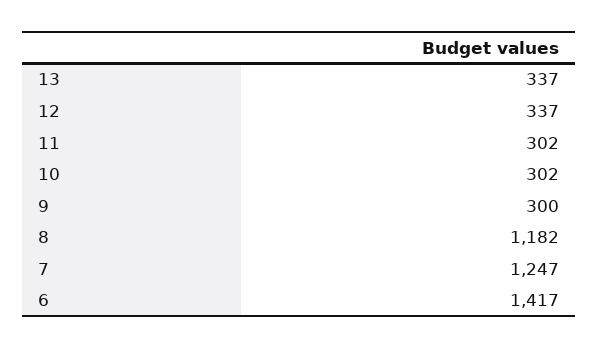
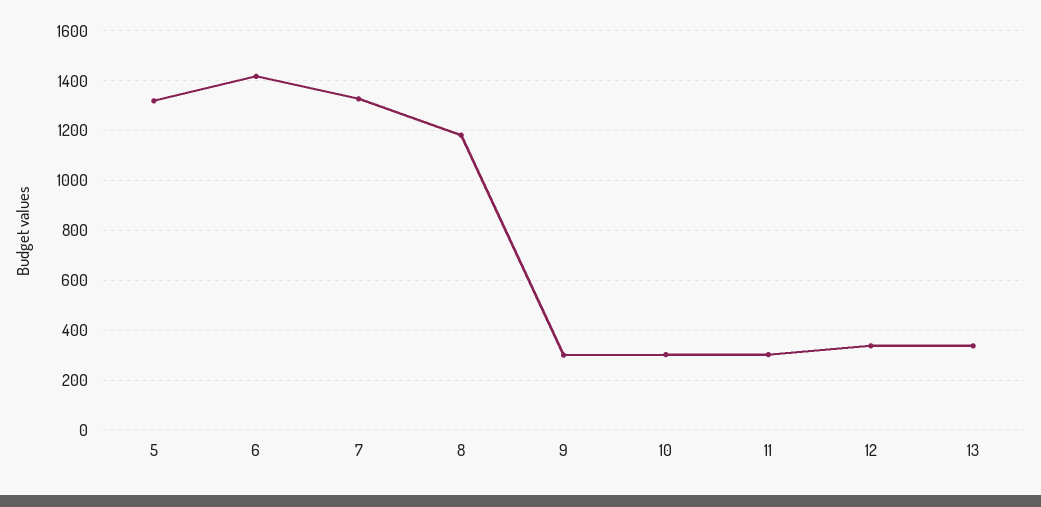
  {
    "13": 337,
    "12": 337,
    "11": 302,
    "10": 302,
    "9": 300,
    "8": 1182,
-   "7": 1247,
+   "7": 1325,
-   "6": 1417
+   "6": 1417,
+   "5": 1325
  }

